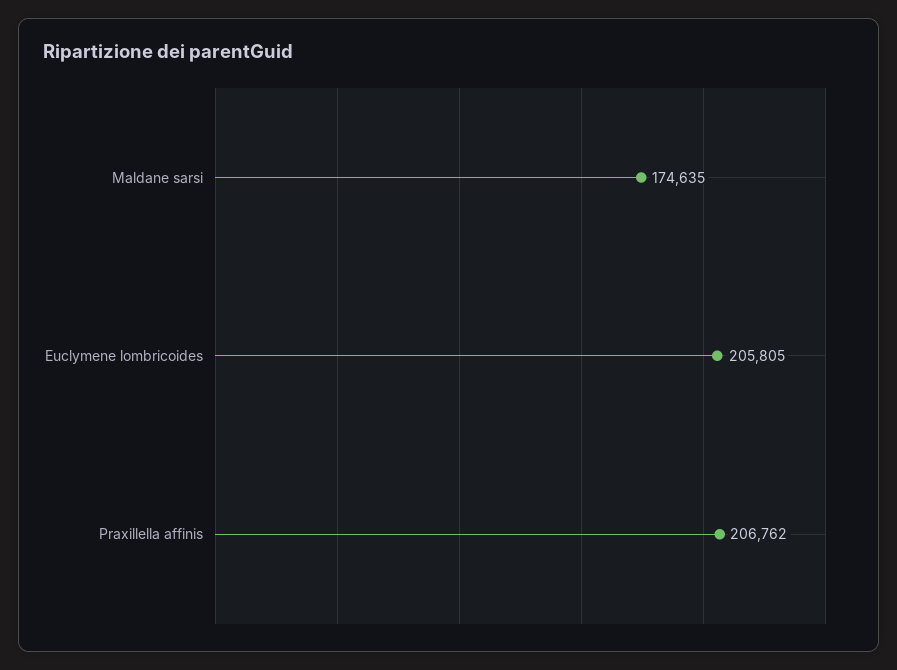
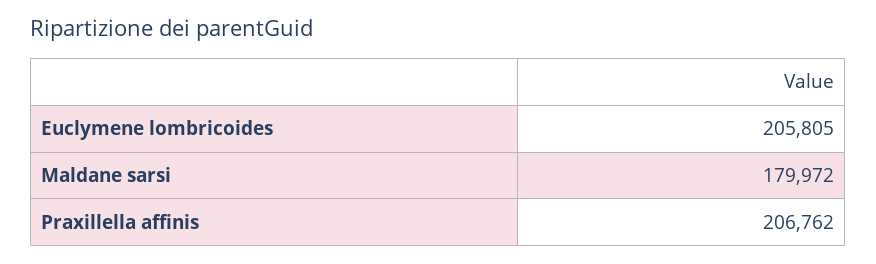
  {
-   "Maldane sarsi": 174635,
+   "Maldane sarsi": 179972,
    "Euclymene lombricoides": 205805,
    "Praxillella affinis": 206762
  }

